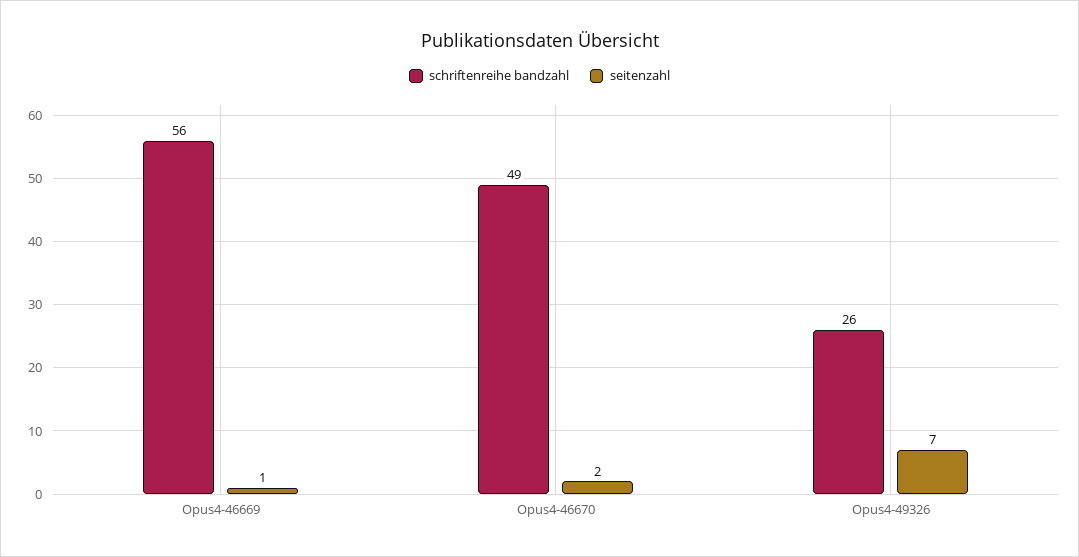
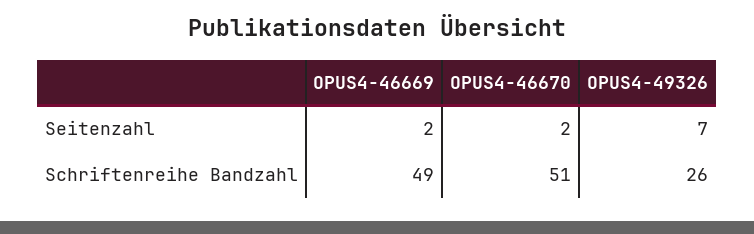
  {
    "schriftenreihe bandzahl": {
-     "Opus4-46669": 56,
+     "Opus4-46669": 49,
-     "Opus4-46670": 49,
+     "Opus4-46670": 51,
      "Opus4-49326": 26
    },
    "seitenzahl": {
-     "Opus4-46669": 1,
+     "Opus4-46669": 2,
      "Opus4-46670": 2,
      "Opus4-49326": 7
    }
  }

